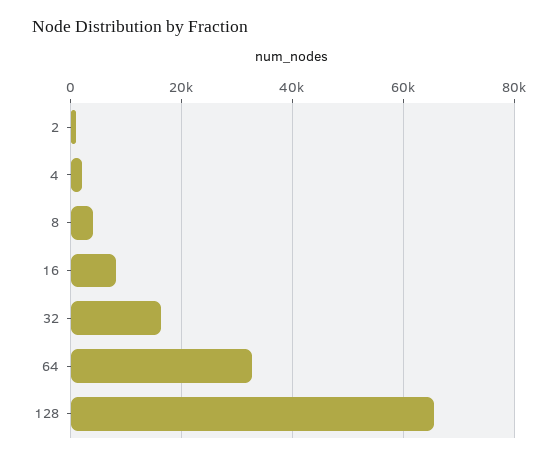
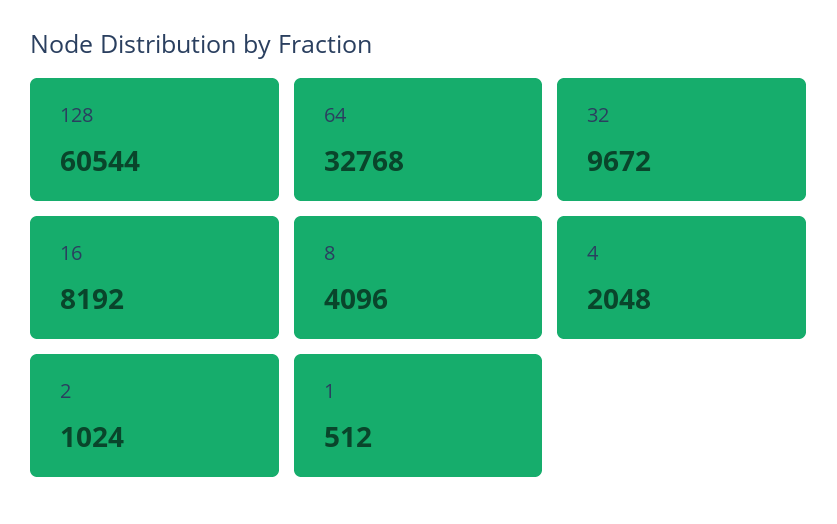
  {
    "2": 1024,
    "4": 2048,
    "8": 4096,
    "16": 8192,
-   "32": 16000,
+   "32": 9672,
    "64": 32768,
-   "128": 66000
+   "128": 60544,
+   "1": 512
  }

